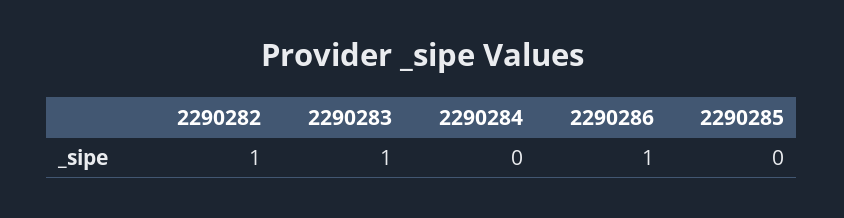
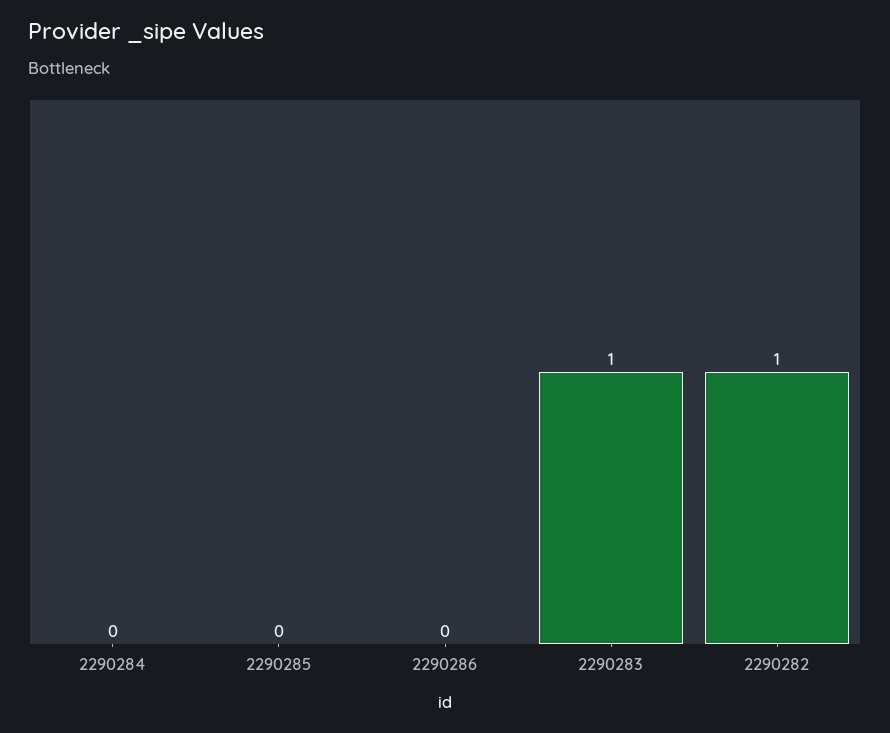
  {
    "2290282": 1,
    "2290283": 1,
    "2290284": 0,
-   "2290286": 1,
+   "2290286": 0,
    "2290285": 0
  }

